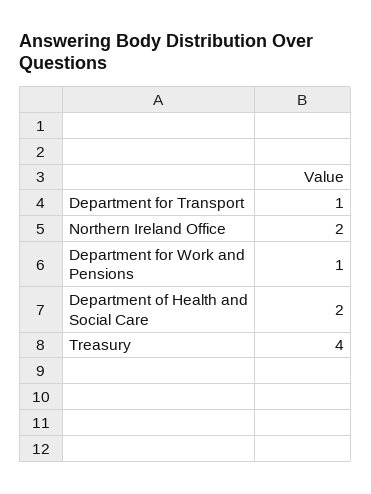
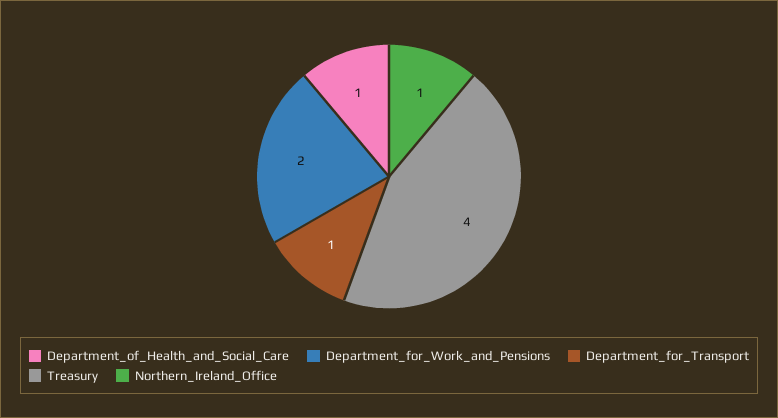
  {
    "Department for Transport": 1,
-   "Northern Ireland Office": 2,
+   "Northern Ireland Office": 1,
-   "Department for Work and Pensions": 1,
+   "Department for Work and Pensions": 2,
-   "Department of Health and Social Care": 2,
+   "Department of Health and Social Care": 1,
    "Treasury": 4
  }

